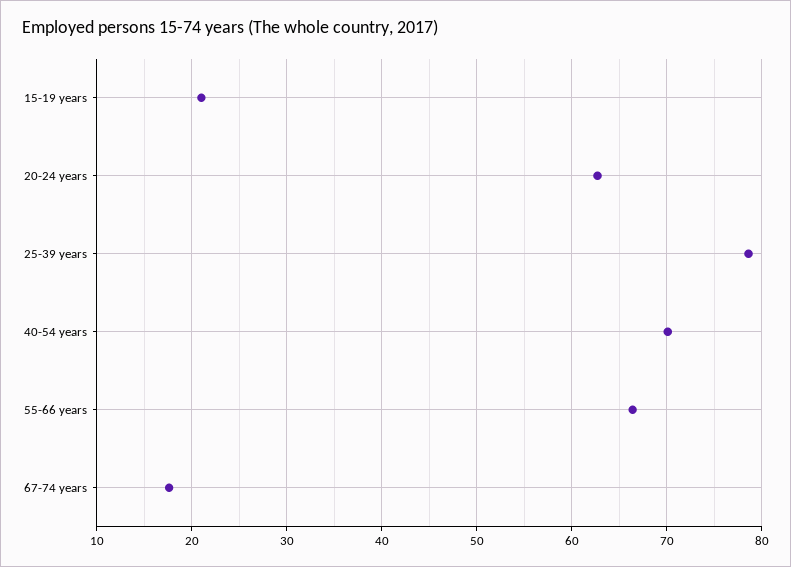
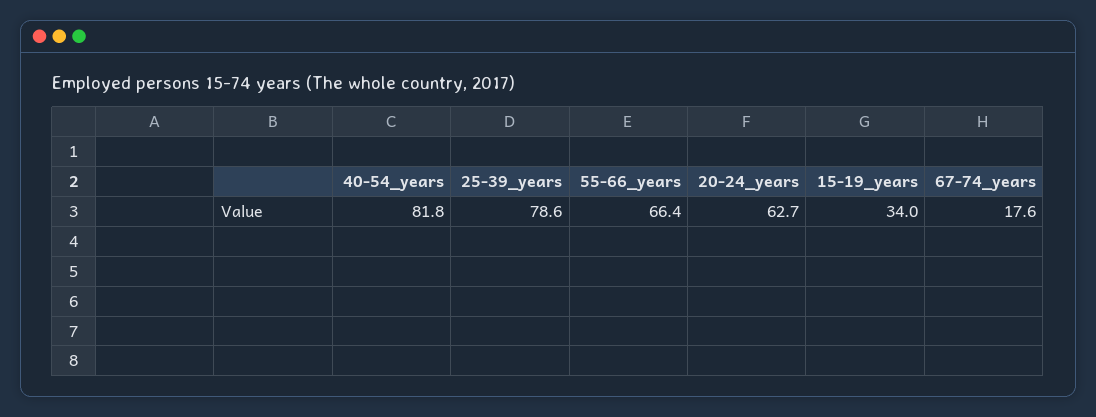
  {
-   "15-19 years": 21,
+   "15-19 years": 34,
    "20-24 years": 62.7,
    "25-39 years": 78.6,
-   "40-54 years": 70,
+   "40-54 years": 81.8,
    "55-66 years": 66.4,
    "67-74 years": 17.6
  }

